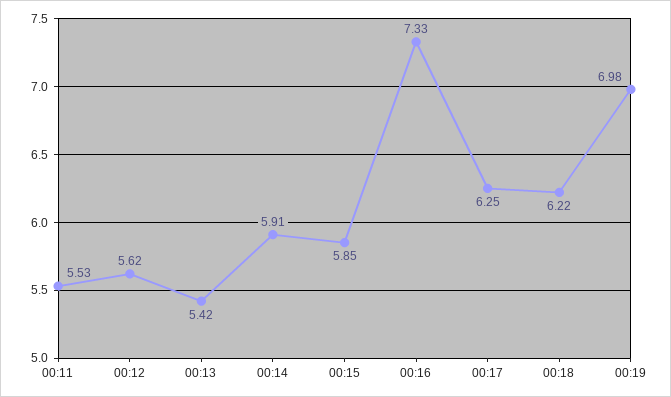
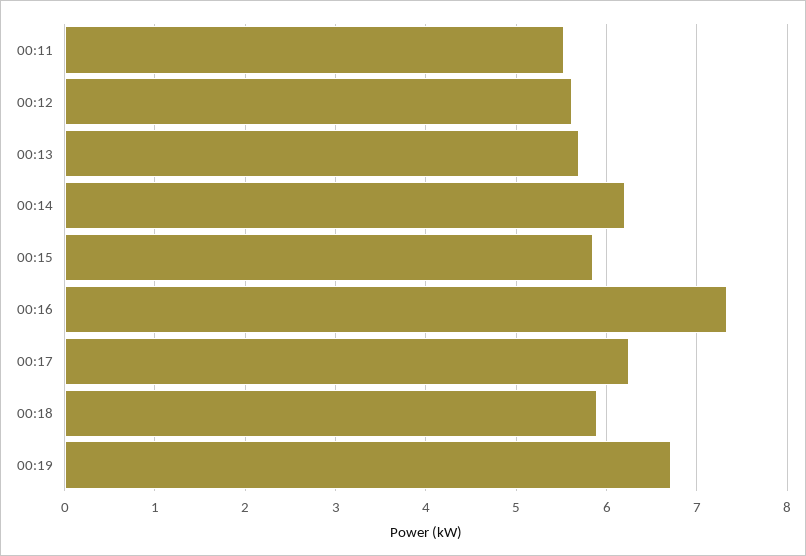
  {
    "00:11": 5.53,
    "00:12": 5.62,
-   "00:13": 5.42,
+   "00:13": 5.7,
-   "00:14": 5.91,
+   "00:14": 6.2,
    "00:15": 5.85,
    "00:16": 7.33,
    "00:17": 6.25,
-   "00:18": 6.22,
+   "00:18": 5.9,
-   "00:19": 6.98
+   "00:19": 6.7
  }

